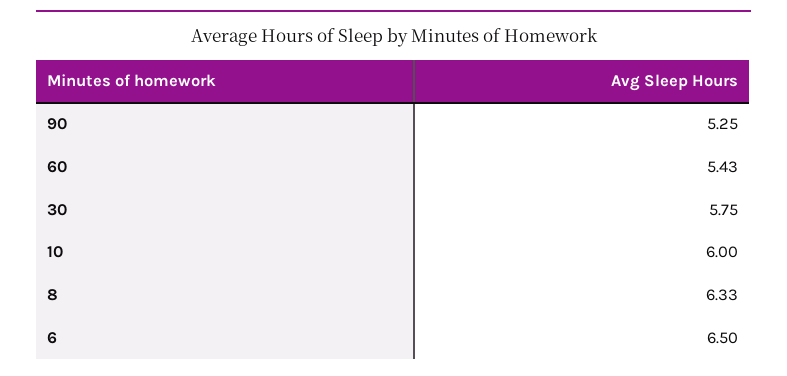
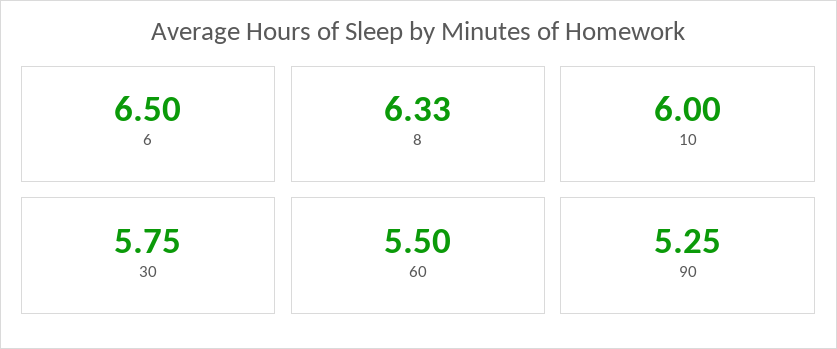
  {
    "90": 5.25,
-   "60": 5.43,
+   "60": 5.5,
    "30": 5.75,
    "10": 6,
    "8": 6.33,
    "6": 6.5
  }

